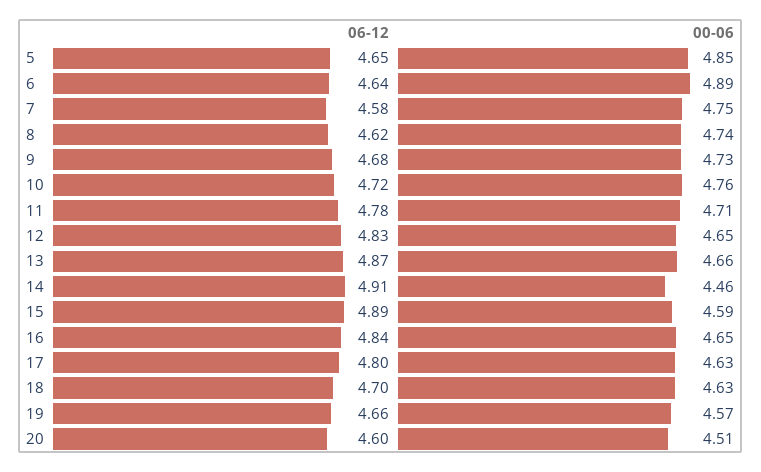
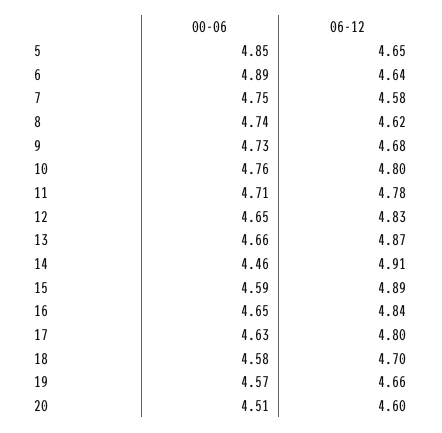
  {
    "06-12": {
      "5": 4.65,
      "6": 4.64,
      "7": 4.58,
      "8": 4.62,
      "9": 4.68,
-     "10": 4.72,
+     "10": 4.8,
      "11": 4.78,
      "12": 4.83,
      "13": 4.87,
      "14": 4.91,
      "15": 4.89,
      "16": 4.84,
      "17": 4.8,
      "18": 4.7,
      "19": 4.66,
      "20": 4.6
    },
    "00-06": {
      "5": 4.85,
      "6": 4.89,
      "7": 4.75,
      "8": 4.74,
      "9": 4.73,
      "10": 4.76,
      "11": 4.71,
      "12": 4.65,
      "13": 4.66,
      "14": 4.46,
      "15": 4.59,
      "16": 4.65,
      "17": 4.63,
-     "18": 4.63,
+     "18": 4.58,
      "19": 4.57,
      "20": 4.51
    }
  }

